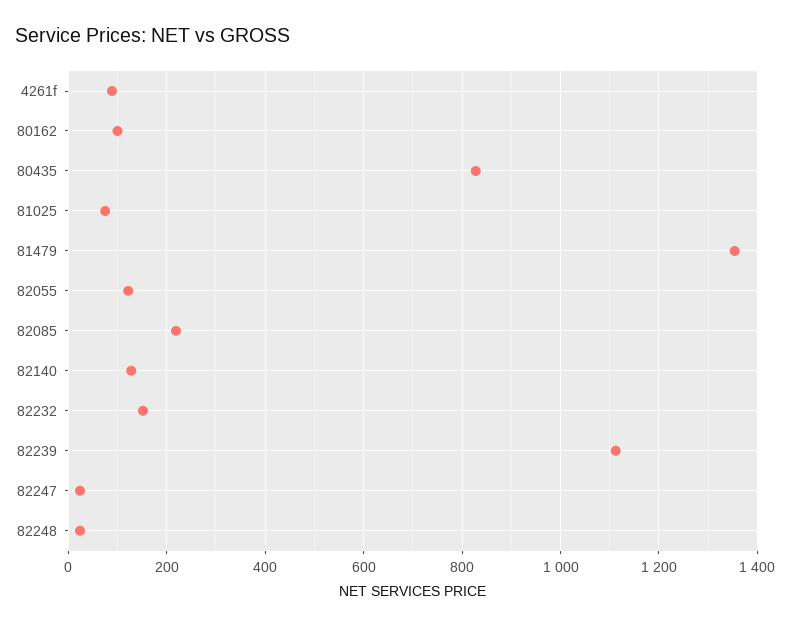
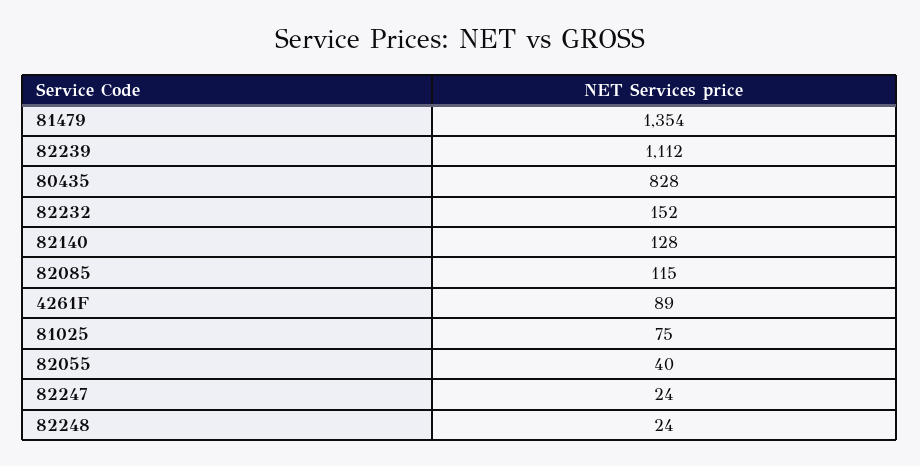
  {
    "4261f": 89,
-   "80162": 100,
    "80435": 828,
    "81025": 75,
    "81479": 1354,
-   "82055": 120,
+   "82055": 40,
-   "82085": 220,
+   "82085": 115,
    "82140": 128,
    "82232": 152,
    "82239": 1112,
    "82247": 24,
    "82248": 24
  }

